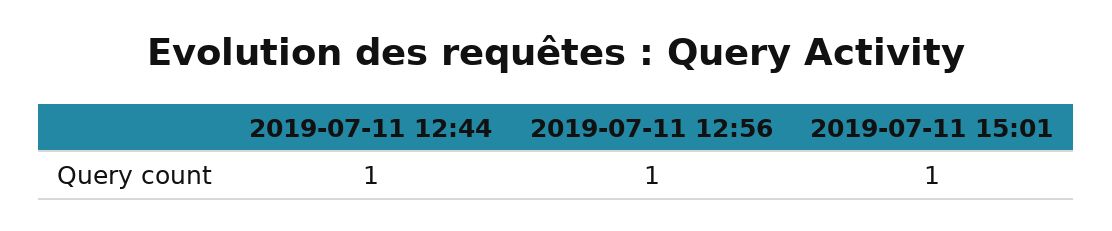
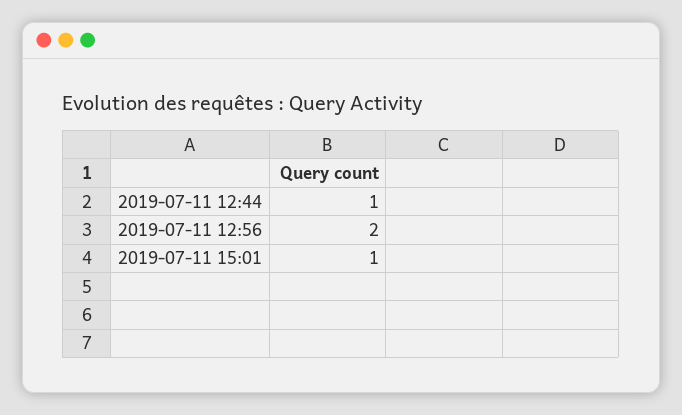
  {
    "2019-07-11 12:44": 1,
-   "2019-07-11 12:56": 1,
+   "2019-07-11 12:56": 2,
    "2019-07-11 15:01": 1
  }

